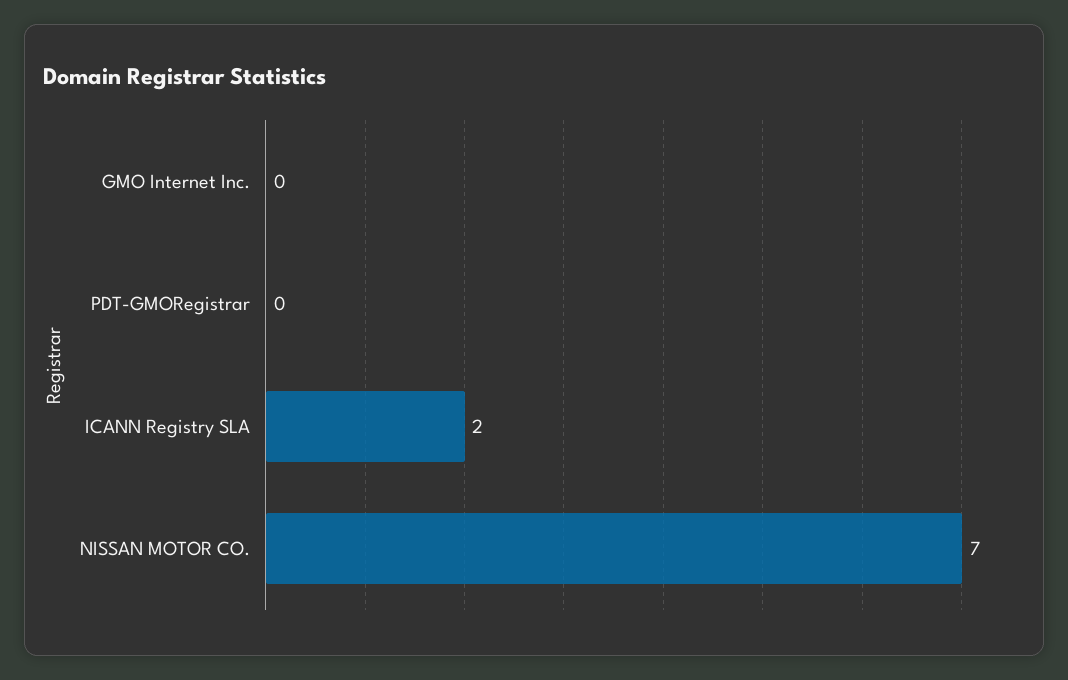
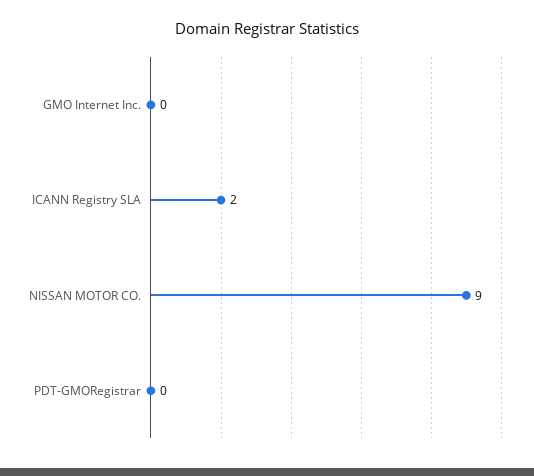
  {
    "GMO Internet Inc.": 0,
    "PDT-GMORegistrar": 0,
    "ICANN Registry SLA": 2,
-   "NISSAN MOTOR CO.": 7
+   "NISSAN MOTOR CO.": 9
  }

